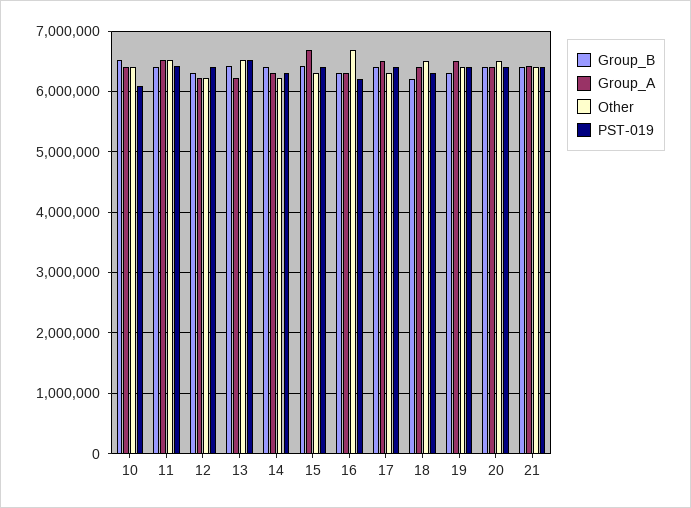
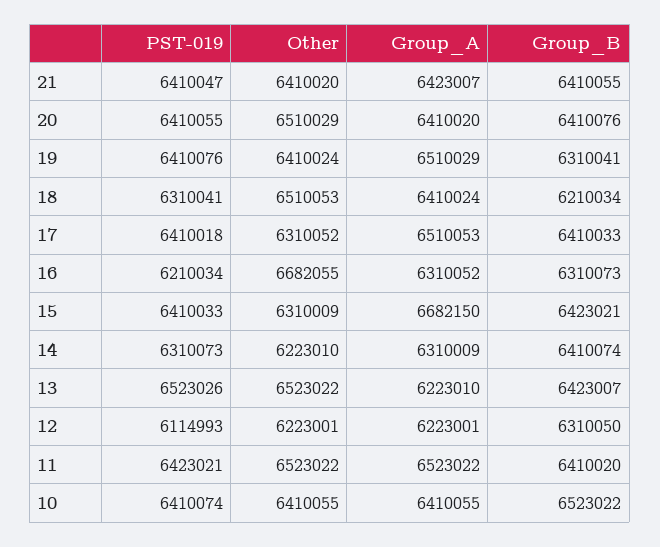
  {
    "Group_B": {
      "10": 6523022,
      "11": 6410020,
      "12": 6310050,
      "13": 6423007,
      "14": 6410074,
      "15": 6423021,
      "16": 6310073,
      "17": 6410033,
      "18": 6210034,
      "19": 6310041,
      "20": 6410076,
      "21": 6410055
    },
    "Group_A": {
      "10": 6410055,
      "11": 6523022,
      "12": 6223001,
      "13": 6223010,
      "14": 6310009,
      "15": 6682150,
      "16": 6310052,
      "17": 6510053,
      "18": 6410024,
      "19": 6510029,
      "20": 6410020,
      "21": 6423007
    },
    "Other": {
      "10": 6410055,
      "11": 6523022,
      "12": 6223001,
      "13": 6523022,
      "14": 6223010,
      "15": 6310009,
      "16": 6682055,
      "17": 6310052,
      "18": 6510053,
      "19": 6410024,
      "20": 6510029,
      "21": 6410020
    },
    "PST-019": {
-     "10": 6100000,
+     "10": 6410074,
      "11": 6423021,
-     "12": 6400000,
+     "12": 6114993,
      "13": 6523026,
      "14": 6310073,
      "15": 6410033,
      "16": 6210034,
      "17": 6410018,
      "18": 6310041,
      "19": 6410076,
      "20": 6410055,
      "21": 6410047
    }
  }

